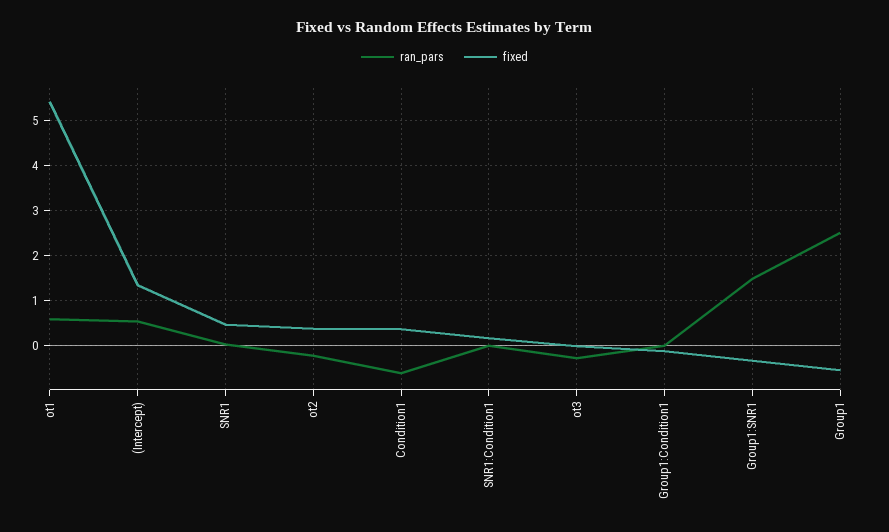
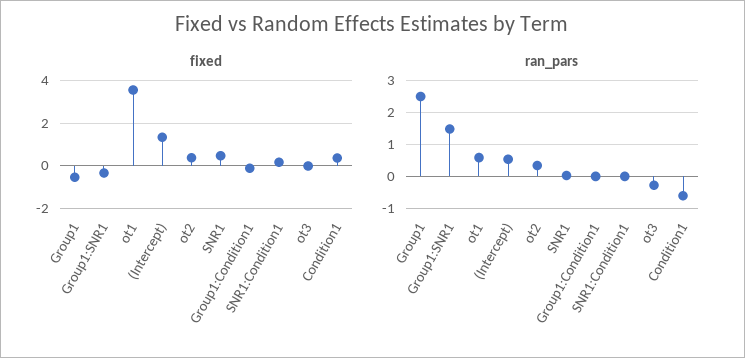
  {
    "ran_pars": {
      "ot1": 0.6,
      "(Intercept)": 0.6,
      "SNR1": 0,
-     "ot2": -0.2,
+     "ot2": 0.4,
      "Condition1": -0.6,
      "SNR1:Condition1": 0,
      "ot3": -0.2,
      "Group1:Condition1": 0,
      "Group1:SNR1": 1.4,
      "Group1": 2.6
    },
    "fixed": {
-     "ot1": 5.4,
+     "ot1": 3.5,
      "(Intercept)": 1.4,
      "SNR1": 0.4,
      "ot2": 0.4,
      "Condition1": 0.4,
      "SNR1:Condition1": 0.2,
      "ot3": 0,
      "Group1:Condition1": -0.2,
      "Group1:SNR1": -0.4,
      "Group1": -0.6
    }
  }

